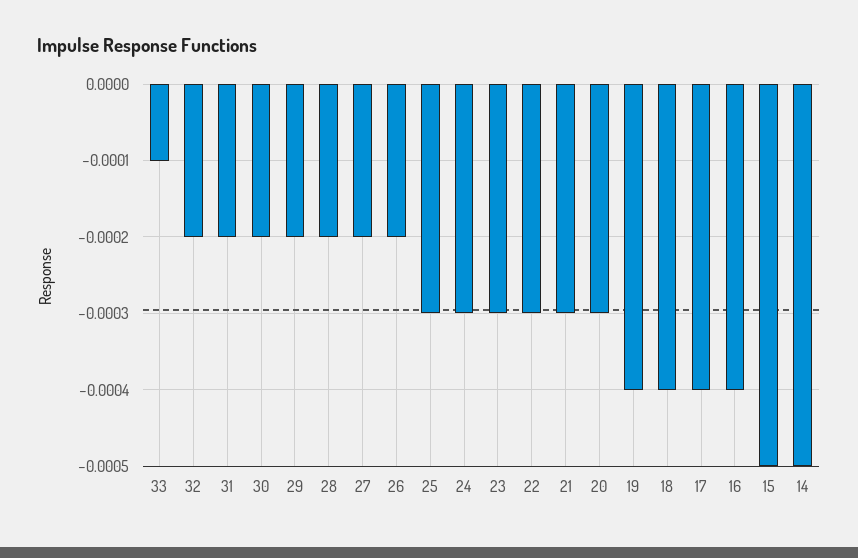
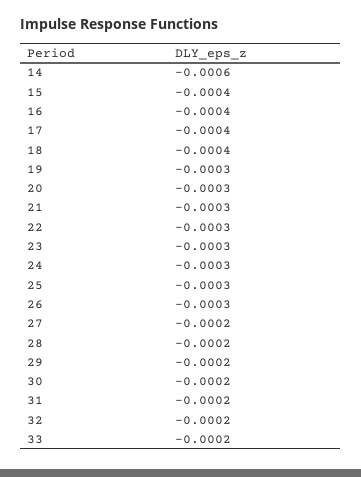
  {
-   "33": -0.0001,
+   "33": -0.0002,
    "32": -0.0002,
    "31": -0.0002,
    "30": -0.0002,
    "29": -0.0002,
    "28": -0.0002,
    "27": -0.0002,
-   "26": -0.0002,
+   "26": -0.0003,
    "25": -0.0003,
    "24": -0.0003,
    "23": -0.0003,
    "22": -0.0003,
    "21": -0.0003,
    "20": -0.0003,
-   "19": -0.0004,
+   "19": -0.0003,
    "18": -0.0004,
    "17": -0.0004,
    "16": -0.0004,
-   "15": -0.0005,
+   "15": -0.0004,
-   "14": -0.0005
+   "14": -0.0006
  }

